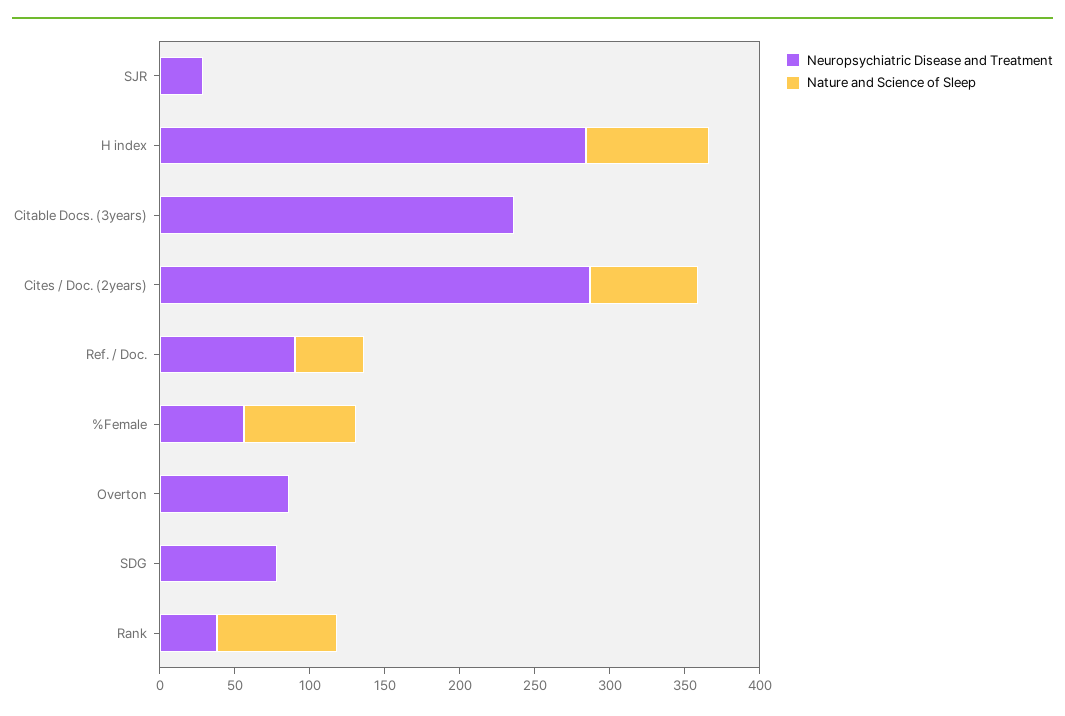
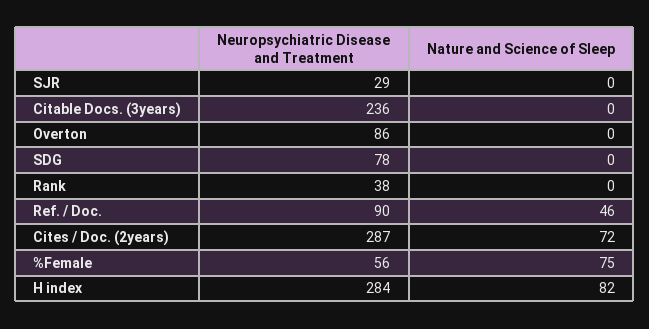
  {
    "Neuropsychiatric Disease and Treatment": {
      "SJR": 29,
      "H index": 284,
      "Citable Docs. (3years)": 236,
      "Cites / Doc. (2years)": 287,
      "Ref. / Doc.": 90,
      "%Female": 56,
      "Overton": 86,
      "SDG": 78,
      "Rank": 38
    },
    "Nature and Science of Sleep": {
      "SJR": 0,
      "H index": 82,
      "Citable Docs. (3years)": 0,
      "Cites / Doc. (2years)": 72,
      "Ref. / Doc.": 46,
      "%Female": 75,
      "Overton": 0,
      "SDG": 0,
-     "Rank": 80
+     "Rank": 0
    }
  }

